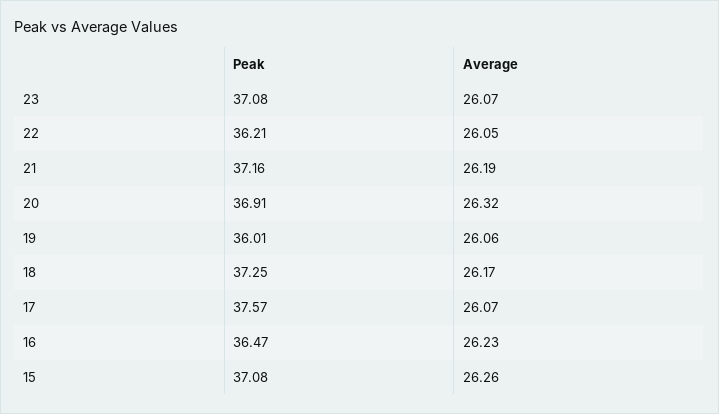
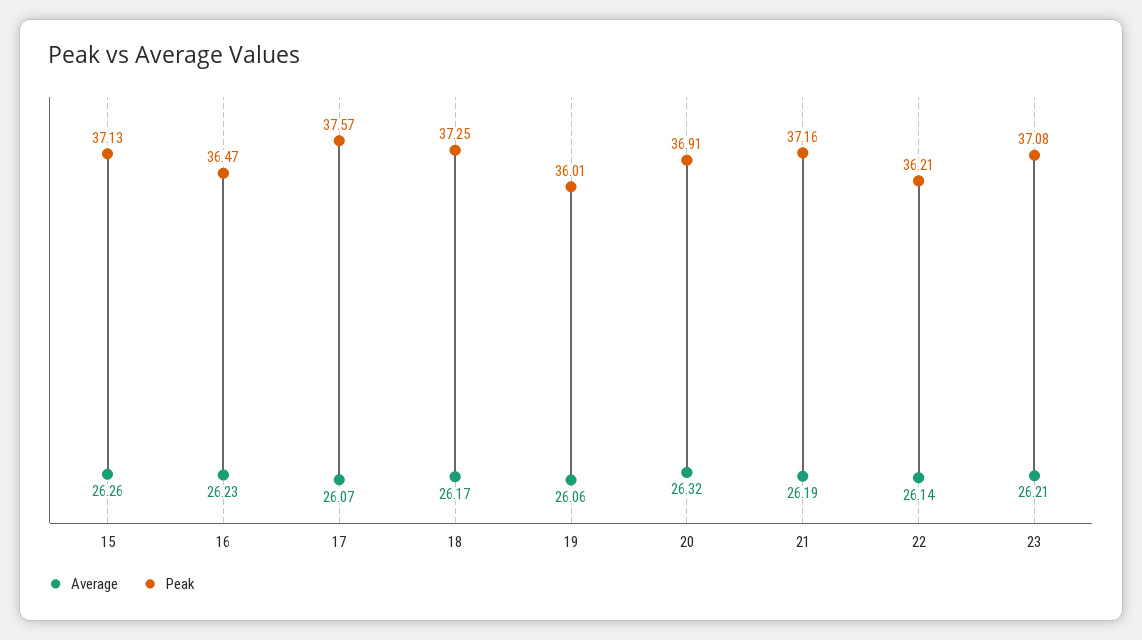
  {
    "Peak": {
      "23": 37.08,
      "22": 36.21,
      "21": 37.16,
      "20": 36.91,
      "19": 36.01,
      "18": 37.25,
      "17": 37.57,
      "16": 36.47,
-     "15": 37.08
+     "15": 37.13
    },
    "Average": {
-     "23": 26.07,
+     "23": 26.21,
-     "22": 26.05,
+     "22": 26.14,
      "21": 26.19,
      "20": 26.32,
      "19": 26.06,
      "18": 26.17,
      "17": 26.07,
      "16": 26.23,
      "15": 26.26
    }
  }

